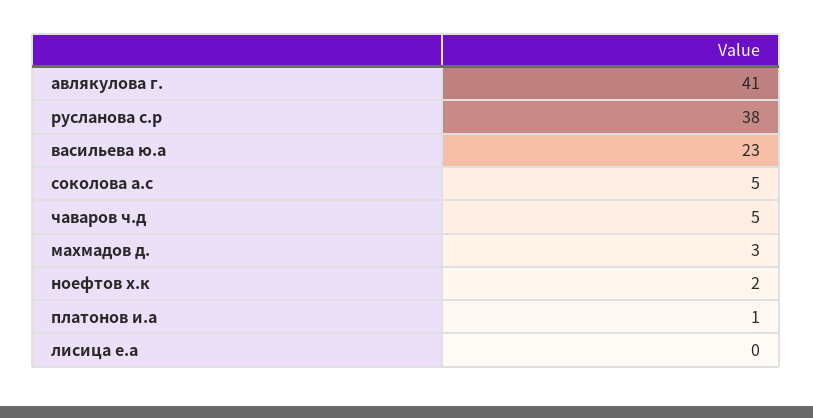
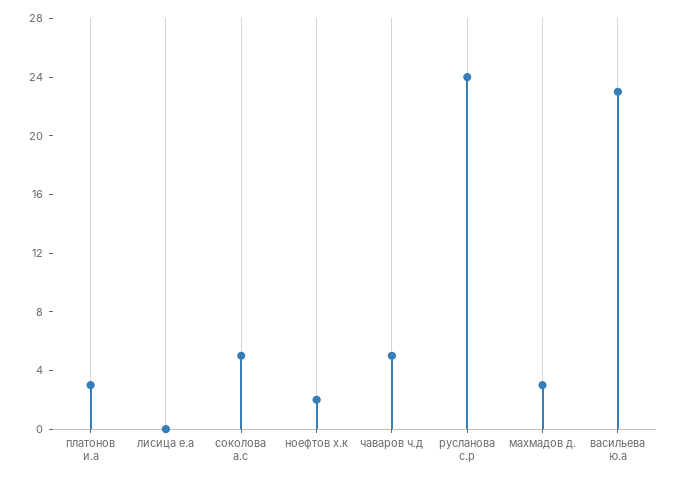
  {
-   "авлякулова г.": 41,
-   "русланова с.р": 38,
+   "русланова с.р": 24,
    "васильева ю.а": 23,
    "соколова а.с": 5,
    "чаваров ч.д": 5,
    "махмадов д.": 3,
    "ноефтов х.к": 2,
-   "платонов и.а": 1,
+   "платонов и.а": 3,
    "лисица е.а": 0
  }

